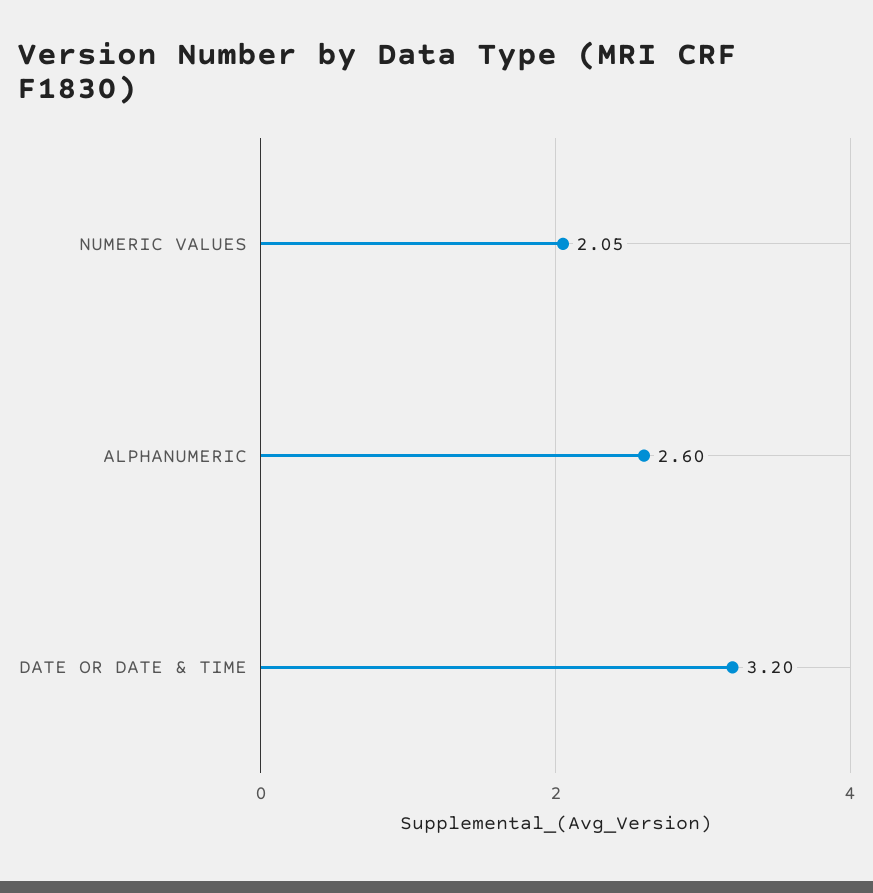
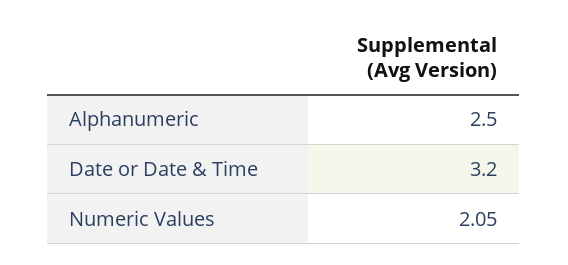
  {
    "NUMERIC VALUES": 2.05,
-   "ALPHANUMERIC": 2.6,
+   "ALPHANUMERIC": 2.5,
    "DATE OR DATE & TIME": 3.2
  }

